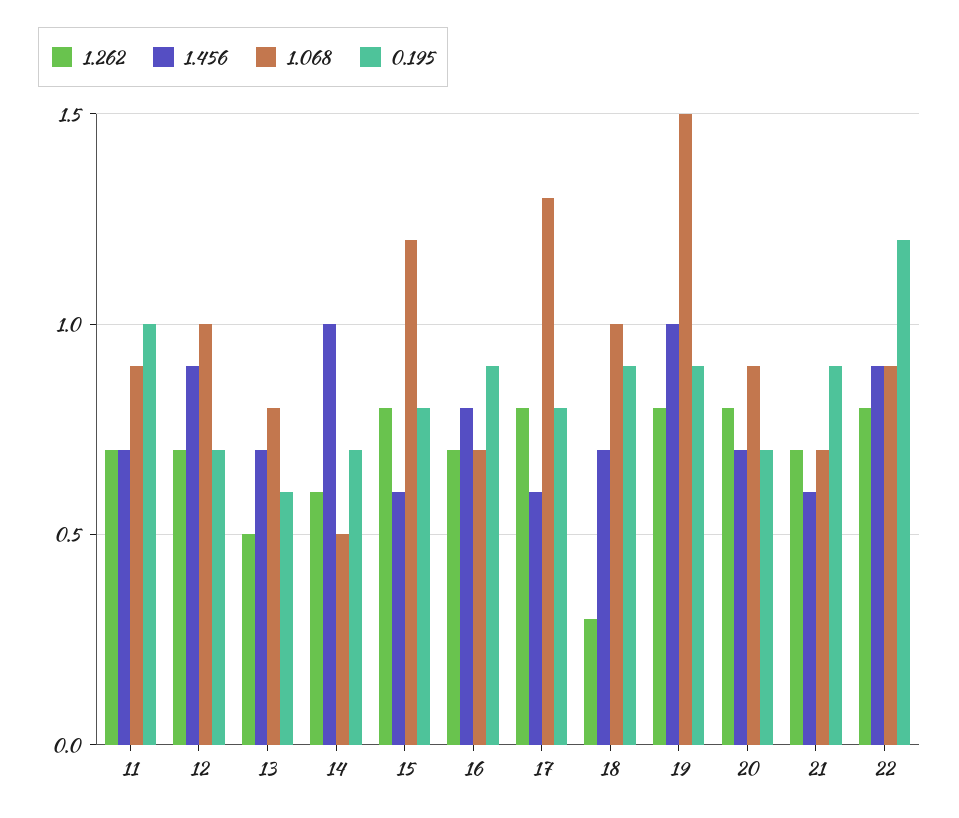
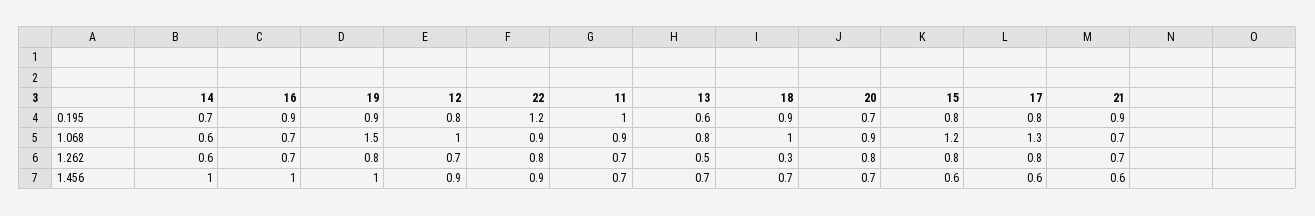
  {
    "1.262": {
      "11": 0.7,
      "12": 0.7,
      "13": 0.5,
      "14": 0.6,
      "15": 0.8,
      "16": 0.7,
      "17": 0.8,
      "18": 0.3,
      "19": 0.8,
      "20": 0.8,
      "21": 0.7,
      "22": 0.8
    },
    "1.456": {
      "11": 0.7,
      "12": 0.9,
      "13": 0.7,
      "14": 1,
      "15": 0.6,
-     "16": 0.8,
+     "16": 1,
      "17": 0.6,
      "18": 0.7,
      "19": 1,
      "20": 0.7,
      "21": 0.6,
      "22": 0.9
    },
    "1.068": {
      "11": 0.9,
      "12": 1,
      "13": 0.8,
-     "14": 0.5,
+     "14": 0.6,
      "15": 1.2,
      "16": 0.7,
      "17": 1.3,
      "18": 1,
      "19": 1.5,
      "20": 0.9,
      "21": 0.7,
      "22": 0.9
    },
    "0.195": {
      "11": 1,
-     "12": 0.7,
+     "12": 0.8,
      "13": 0.6,
      "14": 0.7,
      "15": 0.8,
      "16": 0.9,
      "17": 0.8,
      "18": 0.9,
      "19": 0.9,
      "20": 0.7,
      "21": 0.9,
      "22": 1.2
    }
  }

